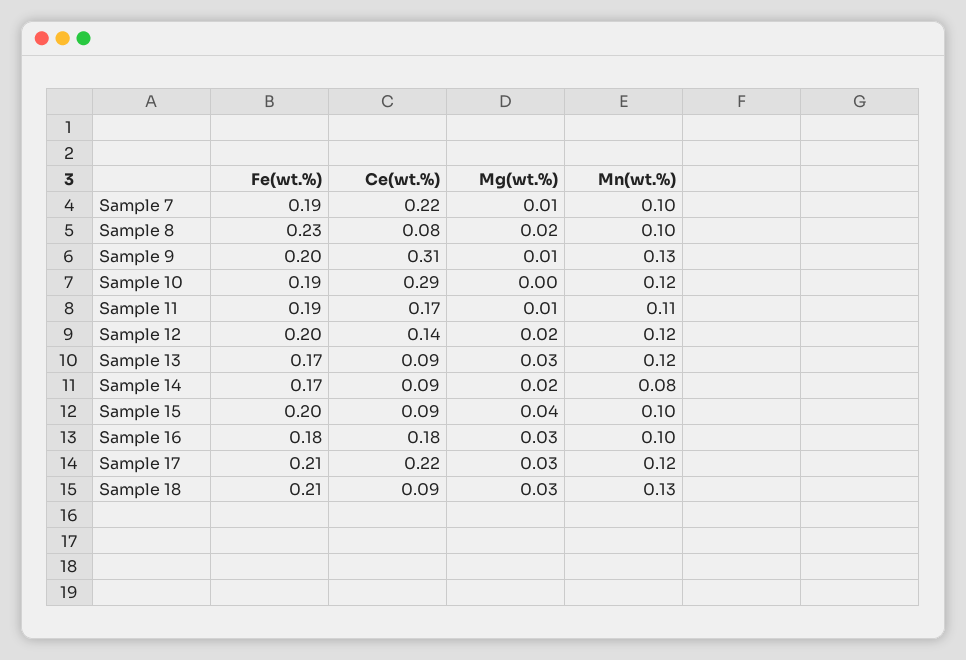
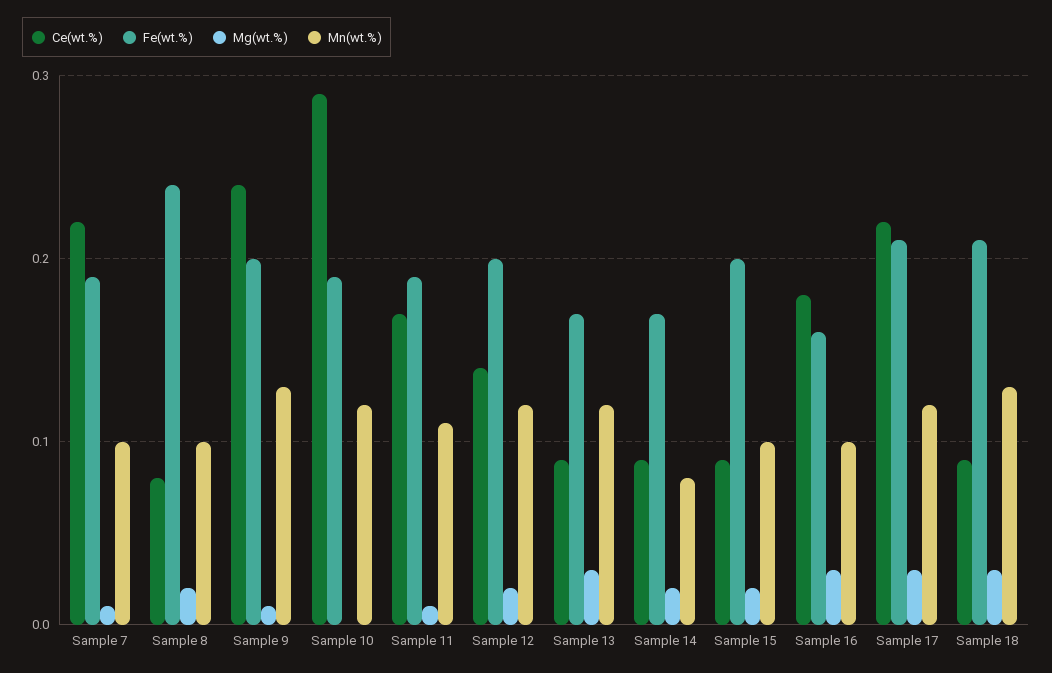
  {
    "Fe(wt.%)": {
      "Sample 7": 0.19,
-     "Sample 8": 0.23,
+     "Sample 8": 0.24,
      "Sample 9": 0.2,
      "Sample 10": 0.19,
      "Sample 11": 0.19,
      "Sample 12": 0.2,
      "Sample 13": 0.17,
      "Sample 14": 0.17,
      "Sample 15": 0.2,
-     "Sample 16": 0.18,
+     "Sample 16": 0.16,
      "Sample 17": 0.21,
      "Sample 18": 0.21
    },
    "Ce(wt.%)": {
      "Sample 7": 0.22,
      "Sample 8": 0.08,
-     "Sample 9": 0.31,
+     "Sample 9": 0.24,
      "Sample 10": 0.29,
      "Sample 11": 0.17,
      "Sample 12": 0.14,
      "Sample 13": 0.09,
      "Sample 14": 0.09,
      "Sample 15": 0.09,
      "Sample 16": 0.18,
      "Sample 17": 0.22,
      "Sample 18": 0.09
    },
    "Mg(wt.%)": {
      "Sample 7": 0.01,
      "Sample 8": 0.02,
      "Sample 9": 0.01,
      "Sample 10": 0,
      "Sample 11": 0.01,
      "Sample 12": 0.02,
      "Sample 13": 0.03,
      "Sample 14": 0.02,
-     "Sample 15": 0.04,
+     "Sample 15": 0.02,
      "Sample 16": 0.03,
      "Sample 17": 0.03,
      "Sample 18": 0.03
    },
    "Mn(wt.%)": {
      "Sample 7": 0.1,
      "Sample 8": 0.1,
      "Sample 9": 0.13,
      "Sample 10": 0.12,
      "Sample 11": 0.11,
      "Sample 12": 0.12,
      "Sample 13": 0.12,
      "Sample 14": 0.08,
      "Sample 15": 0.1,
      "Sample 16": 0.1,
      "Sample 17": 0.12,
      "Sample 18": 0.13
    }
  }

